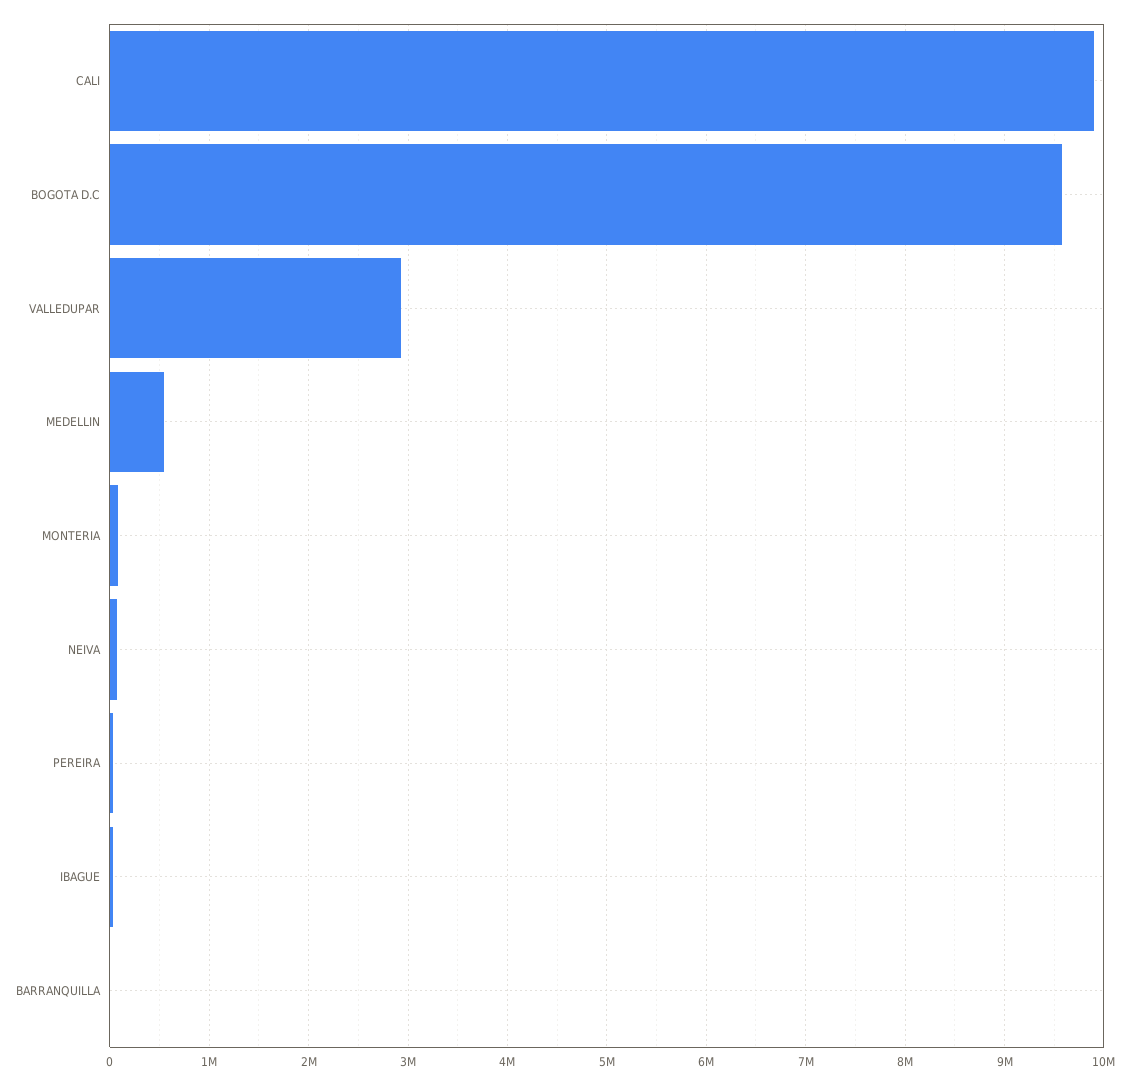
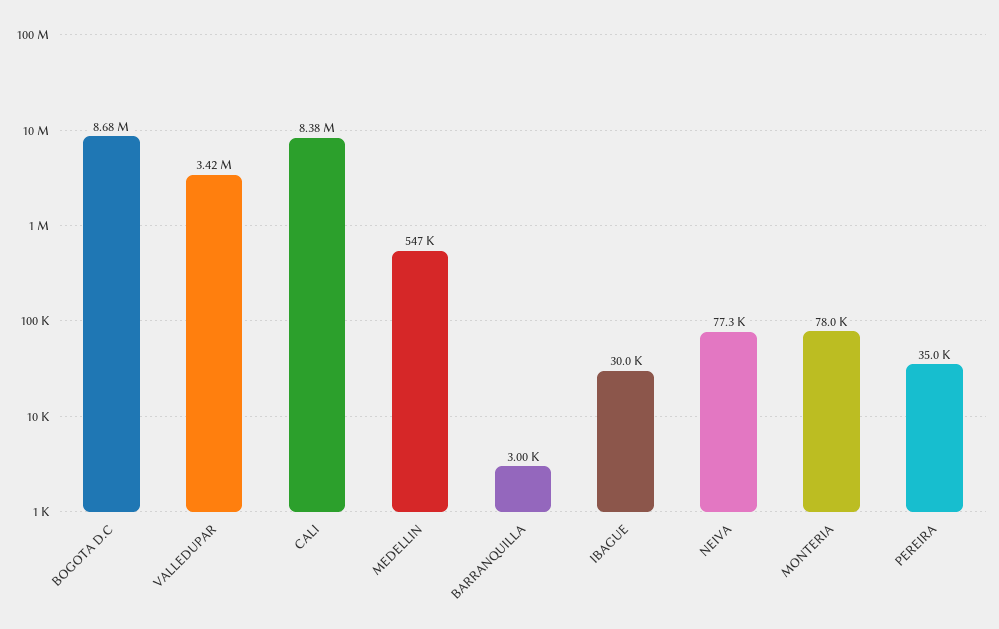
  {
-   "CALI": 9900000,
+   "CALI": 8380000,
-   "BOGOTA D.C": 9600000,
+   "BOGOTA D.C": 8680000,
-   "VALLEDUPAR": 2900000,
+   "VALLEDUPAR": 3420000,
    "MEDELLIN": 547000,
    "MONTERIA": 78000,
    "NEIVA": 77300,
    "PEREIRA": 35000,
    "IBAGUE": 30000,
    "BARRANQUILLA": 3000
  }

